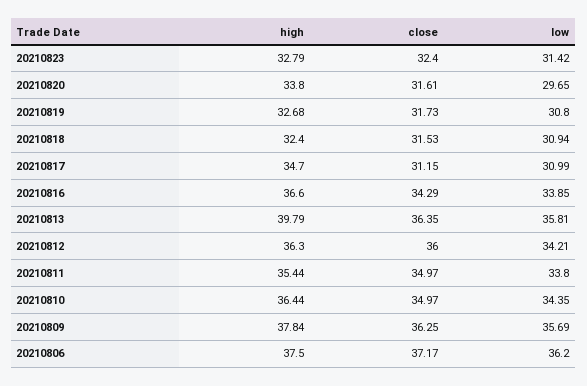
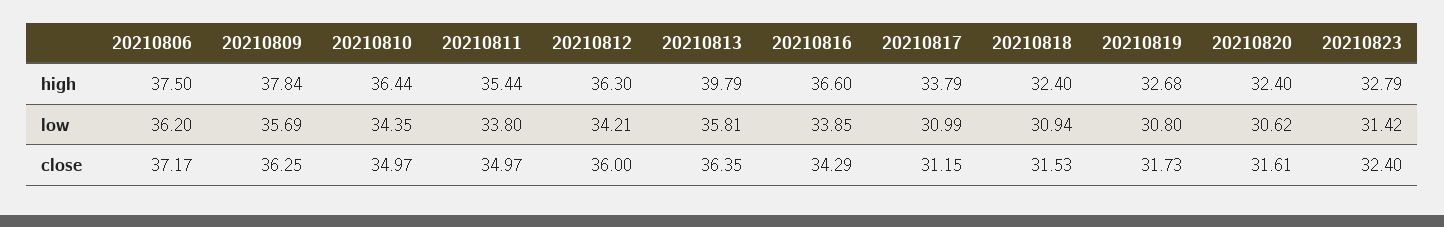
  {
    "high": {
      "20210823": 32.79,
-     "20210820": 33.8,
+     "20210820": 32.4,
      "20210819": 32.68,
      "20210818": 32.4,
-     "20210817": 34.7,
+     "20210817": 33.79,
      "20210816": 36.6,
      "20210813": 39.79,
      "20210812": 36.3,
      "20210811": 35.44,
      "20210810": 36.44,
      "20210809": 37.84,
      "20210806": 37.5
    },
    "close": {
      "20210823": 32.4,
      "20210820": 31.61,
      "20210819": 31.73,
      "20210818": 31.53,
      "20210817": 31.15,
      "20210816": 34.29,
      "20210813": 36.35,
      "20210812": 36,
      "20210811": 34.97,
      "20210810": 34.97,
      "20210809": 36.25,
      "20210806": 37.17
    },
    "low": {
      "20210823": 31.42,
-     "20210820": 29.65,
+     "20210820": 30.62,
      "20210819": 30.8,
      "20210818": 30.94,
      "20210817": 30.99,
      "20210816": 33.85,
      "20210813": 35.81,
      "20210812": 34.21,
      "20210811": 33.8,
      "20210810": 34.35,
      "20210809": 35.69,
      "20210806": 36.2
    }
  }

